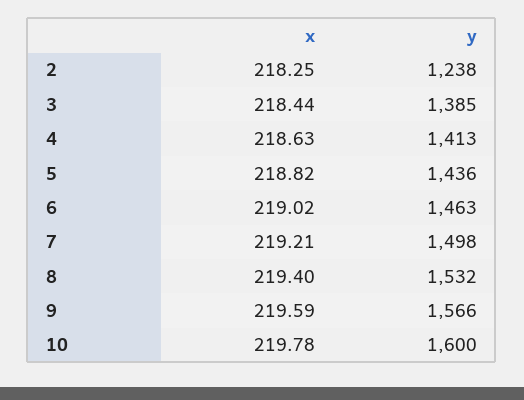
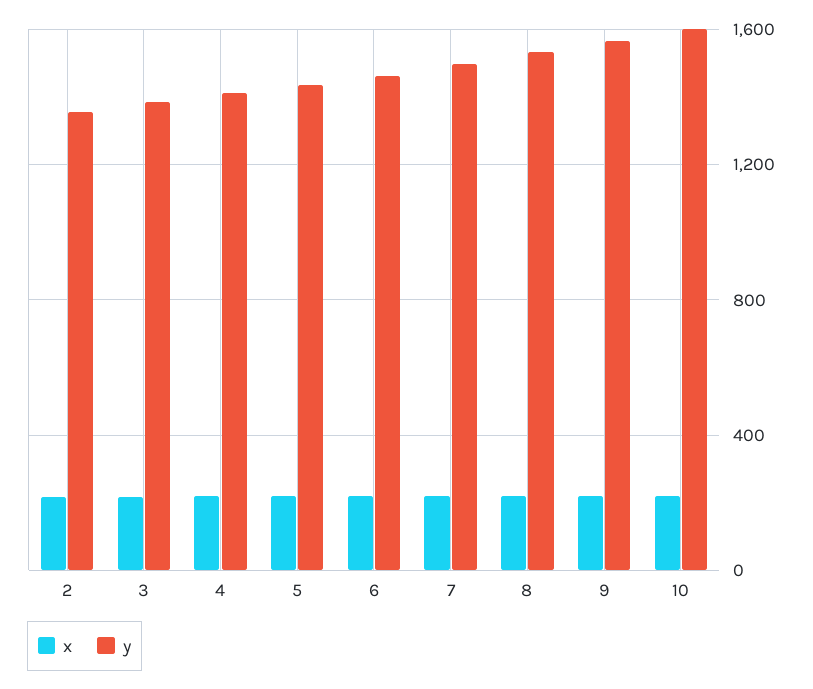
  {
    "x": {
      "2": 218.25,
      "3": 218.44,
      "4": 218.63,
      "5": 218.82,
      "6": 219.02,
      "7": 219.21,
      "8": 219.4,
      "9": 219.59,
      "10": 219.78
    },
    "y": {
-     "2": 1238,
+     "2": 1350,
      "3": 1385,
      "4": 1413,
      "5": 1436,
      "6": 1463,
      "7": 1498,
      "8": 1532,
      "9": 1566,
      "10": 1600
    }
  }

